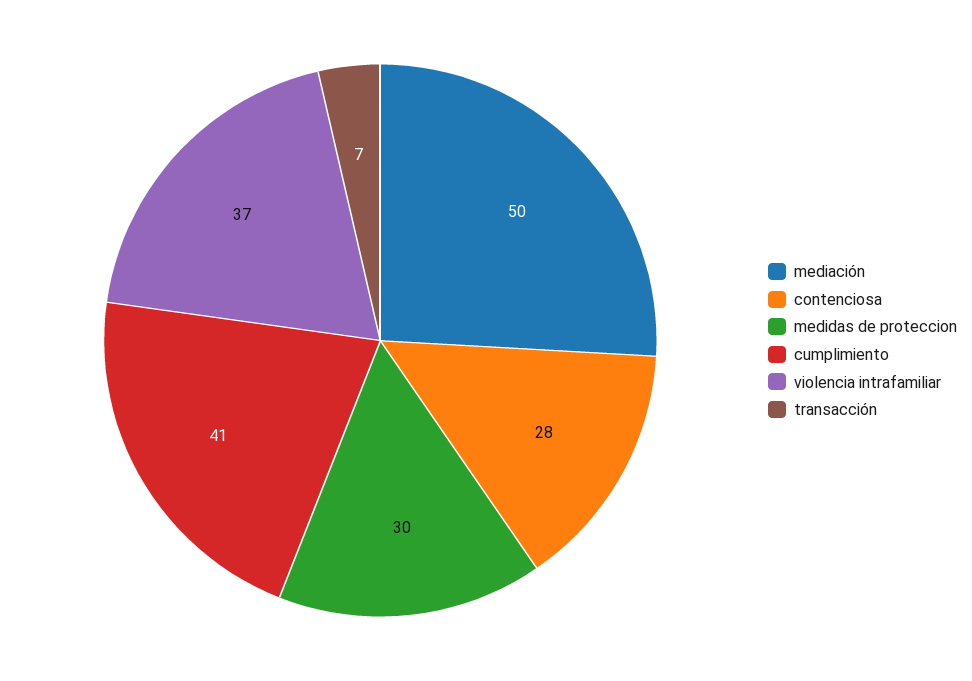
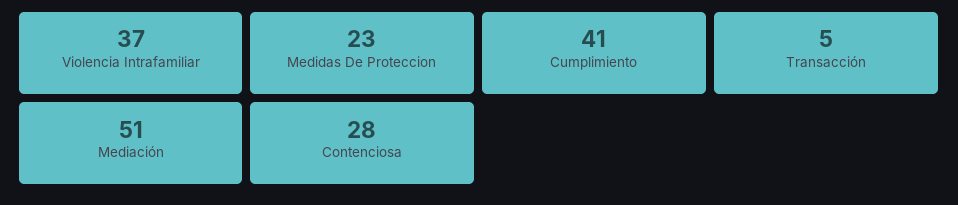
  {
-   "mediación": 50,
+   "mediación": 51,
    "contenciosa": 28,
-   "medidas de proteccion": 30,
+   "medidas de proteccion": 23,
    "cumplimiento": 41,
    "violencia intrafamiliar": 37,
-   "transacción": 7
+   "transacción": 5
  }

